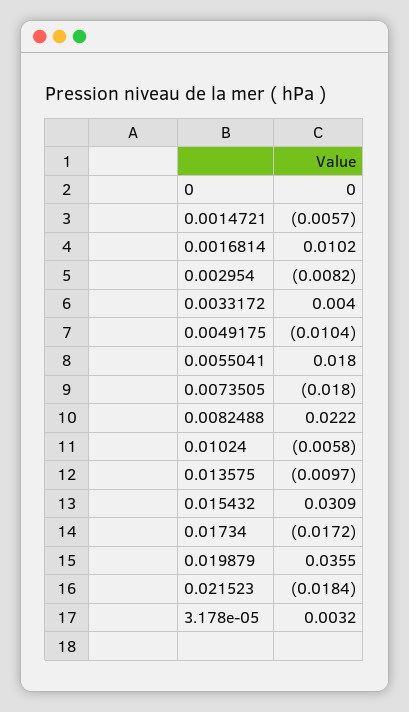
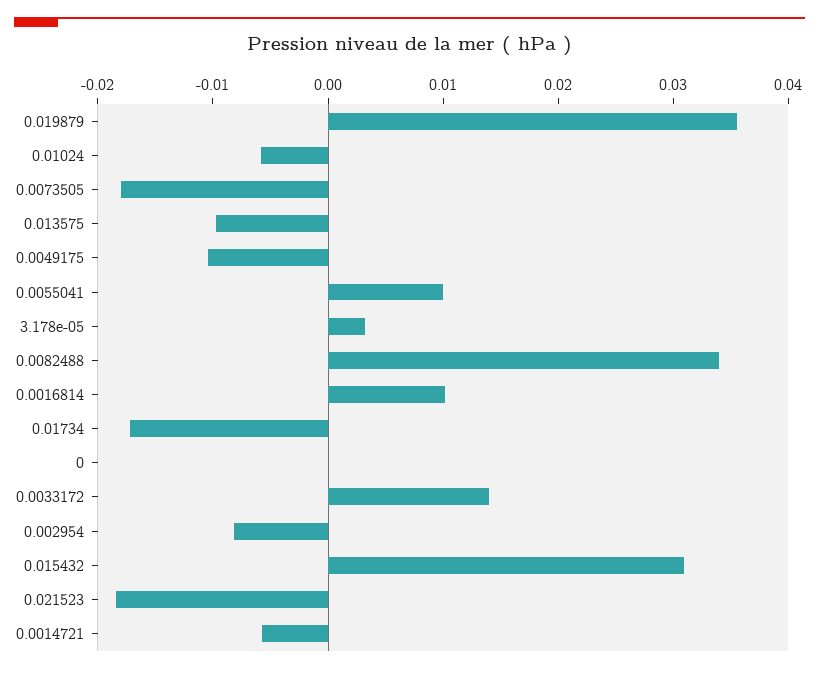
  {
    "0": 0,
    "0.0014721": -0.0057,
    "0.0016814": 0.0102,
    "0.002954": -0.0082,
-   "0.0033172": 0.004,
+   "0.0033172": 0.014,
    "0.0049175": -0.0104,
-   "0.0055041": 0.018,
+   "0.0055041": 0.01,
    "0.0073505": -0.018,
-   "0.0082488": 0.0222,
+   "0.0082488": 0.034,
    "0.01024": -0.0058,
    "0.013575": -0.0097,
    "0.015432": 0.0309,
    "0.01734": -0.0172,
    "0.019879": 0.0355,
    "0.021523": -0.0184,
    "3.178e-05": 0.0032
  }

